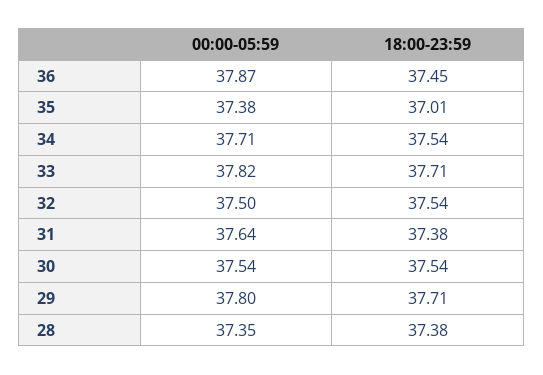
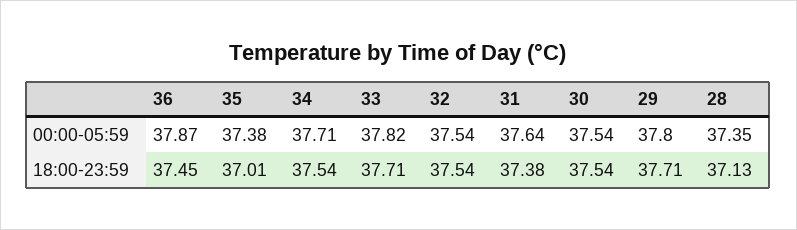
  {
    "00:00-05:59": {
      "36": 37.87,
      "35": 37.38,
      "34": 37.71,
      "33": 37.82,
-     "32": 37.5,
+     "32": 37.54,
      "31": 37.64,
      "30": 37.54,
      "29": 37.8,
      "28": 37.35
    },
    "18:00-23:59": {
      "36": 37.45,
      "35": 37.01,
      "34": 37.54,
      "33": 37.71,
      "32": 37.54,
      "31": 37.38,
      "30": 37.54,
      "29": 37.71,
-     "28": 37.38
+     "28": 37.13
    }
  }

